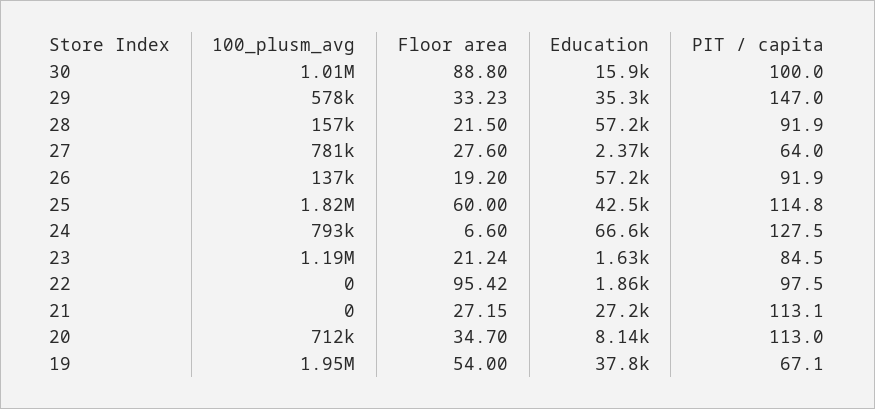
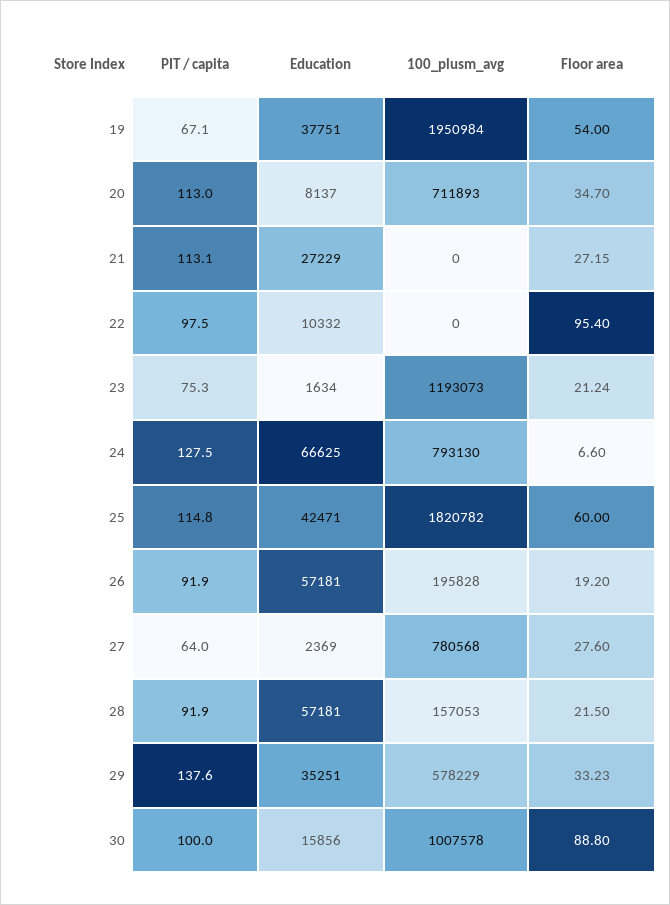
  {
    "100_plusm_avg": {
      "30": 1007578,
      "29": 578229,
      "28": 157053,
      "27": 780568,
-     "26": 137000,
+     "26": 195828,
      "25": 1820782,
      "24": 793130,
      "23": 1193073,
      "22": 0,
      "21": 0,
      "20": 711893,
      "19": 1950984
    },
    "Floor area": {
      "30": 88.8,
      "29": 33.23,
      "28": 21.5,
      "27": 27.6,
      "26": 19.2,
      "25": 60,
      "24": 6.6,
      "23": 21.24,
-     "22": 95.42,
+     "22": 95.4,
      "21": 27.15,
      "20": 34.7,
      "19": 54
    },
    "Education": {
      "30": 15856,
      "29": 35251,
      "28": 57181,
      "27": 2369,
      "26": 57181,
      "25": 42471,
      "24": 66625,
      "23": 1634,
-     "22": 1860,
+     "22": 10332,
      "21": 27229,
      "20": 8137,
      "19": 37751
    },
    "PIT / capita": {
      "30": 100,
-     "29": 147,
+     "29": 137.6,
      "28": 91.9,
      "27": 64,
      "26": 91.9,
      "25": 114.8,
      "24": 127.5,
-     "23": 84.5,
+     "23": 75.3,
      "22": 97.5,
      "21": 113.1,
      "20": 113,
      "19": 67.1
    }
  }

